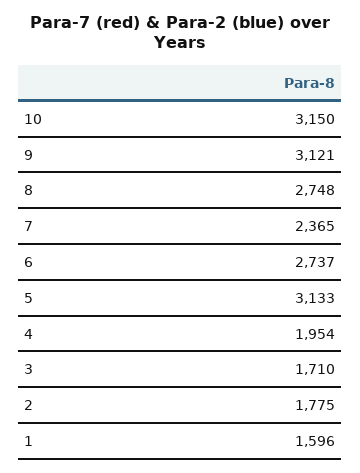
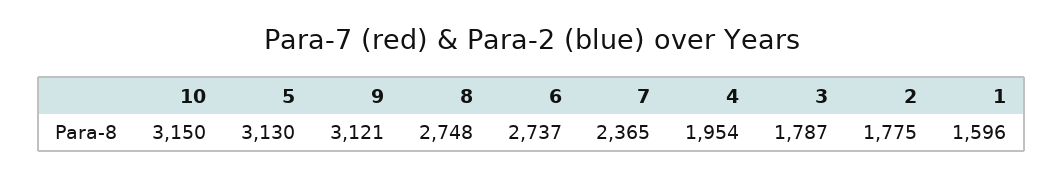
  {
    "10": 3150,
    "9": 3121,
    "8": 2748,
    "7": 2365,
    "6": 2737,
-   "5": 3133,
+   "5": 3130,
    "4": 1954,
-   "3": 1710,
+   "3": 1787,
    "2": 1775,
    "1": 1596
  }

